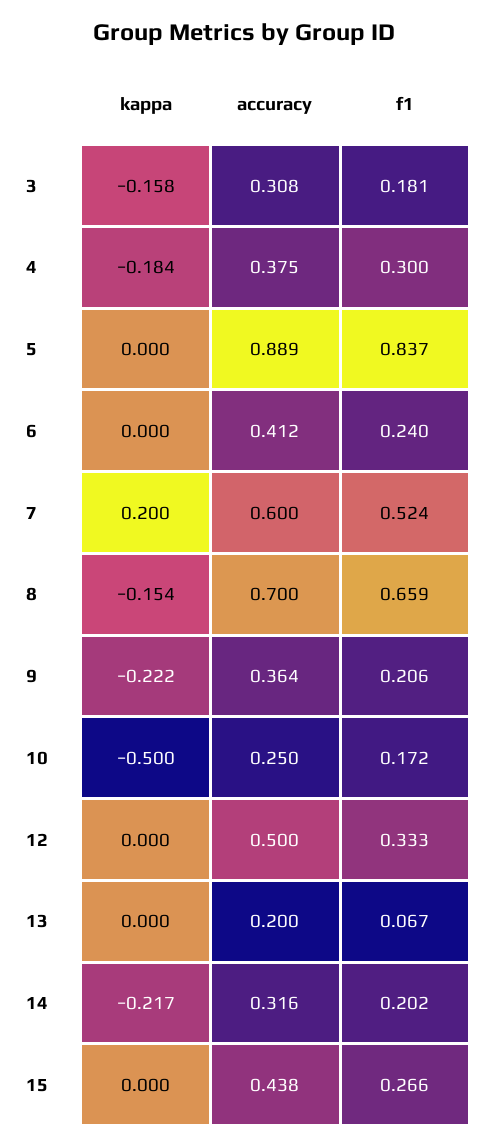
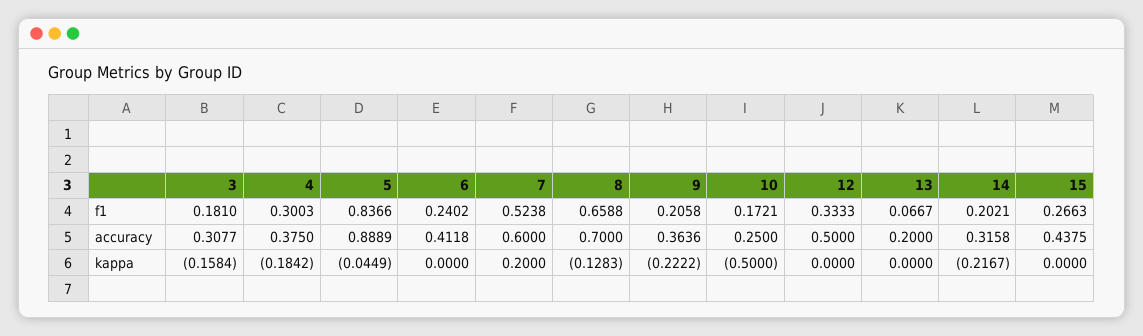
  {
    "kappa": {
      "3": -0.1584,
      "4": -0.1842,
-     "5": 0,
+     "5": -0.0449,
      "6": 0,
      "7": 0.2,
-     "8": -0.154,
+     "8": -0.1283,
      "9": -0.2222,
      "10": -0.5,
      "12": 0,
      "13": 0,
      "14": -0.2167,
      "15": 0
    },
    "accuracy": {
      "3": 0.3077,
      "4": 0.375,
      "5": 0.8889,
      "6": 0.4118,
      "7": 0.6,
      "8": 0.7,
      "9": 0.3636,
      "10": 0.25,
      "12": 0.5,
      "13": 0.2,
      "14": 0.3158,
      "15": 0.4375
    },
    "f1": {
      "3": 0.181,
      "4": 0.3003,
      "5": 0.8366,
      "6": 0.2402,
      "7": 0.5238,
      "8": 0.6588,
      "9": 0.2058,
      "10": 0.1721,
      "12": 0.3333,
      "13": 0.0667,
      "14": 0.2021,
      "15": 0.2663
    }
  }

